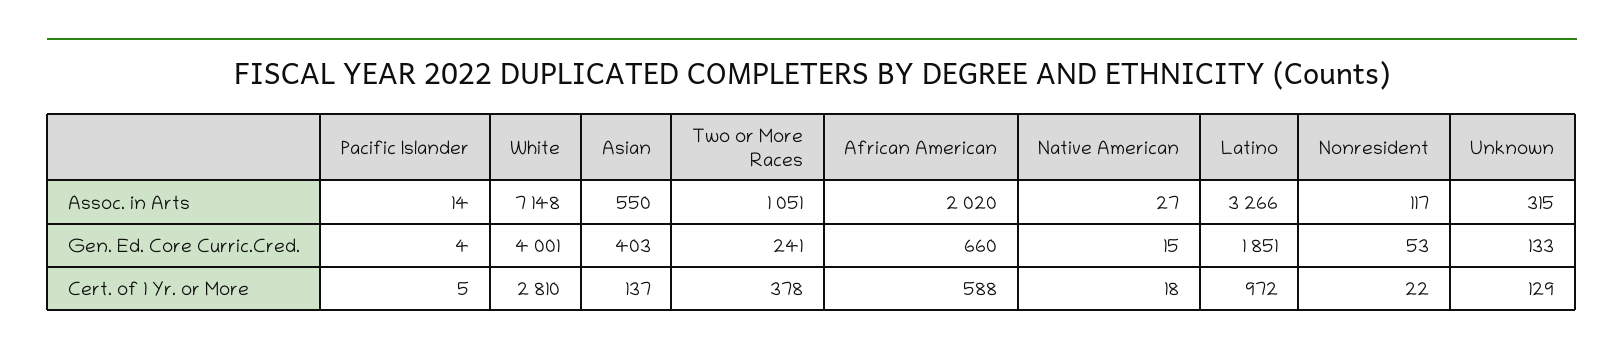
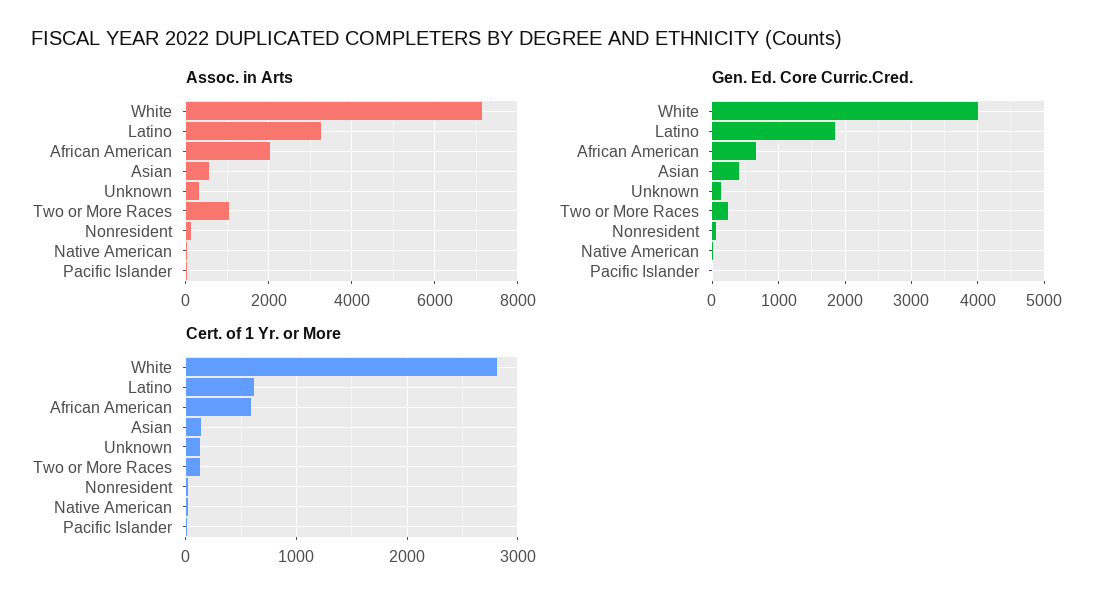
  {
    "Assoc. in Arts": {
      "Pacific Islander": 14,
      "White": 7148,
      "Asian": 550,
      "Two or More Races": 1051,
      "African American": 2020,
      "Native American": 27,
      "Latino": 3266,
      "Nonresident": 117,
      "Unknown": 315
    },
    "Gen. Ed. Core Curric.Cred.": {
      "Pacific Islander": 4,
      "White": 4001,
      "Asian": 403,
      "Two or More Races": 241,
      "African American": 660,
      "Native American": 15,
      "Latino": 1851,
      "Nonresident": 53,
      "Unknown": 133
    },
    "Cert. of 1 Yr. or More": {
      "Pacific Islander": 5,
      "White": 2810,
      "Asian": 137,
-     "Two or More Races": 378,
+     "Two or More Races": 100,
      "African American": 588,
      "Native American": 18,
-     "Latino": 972,
+     "Latino": 600,
      "Nonresident": 22,
      "Unknown": 129
    }
  }

